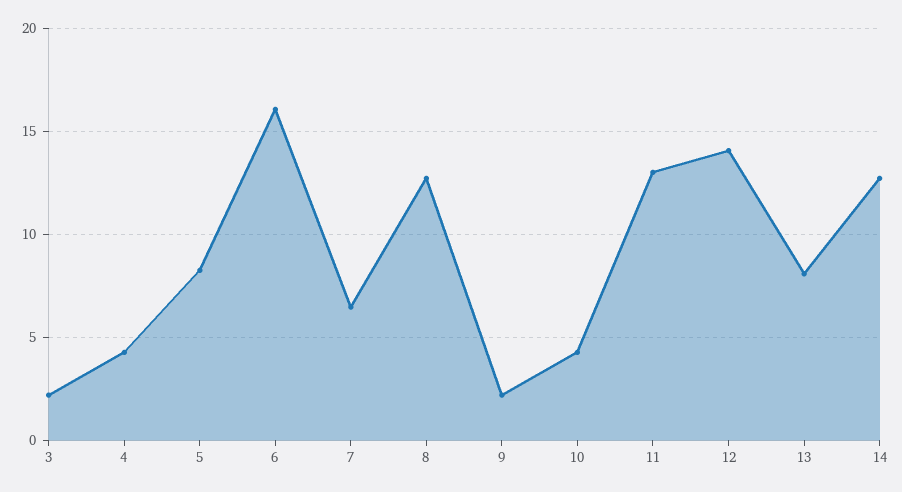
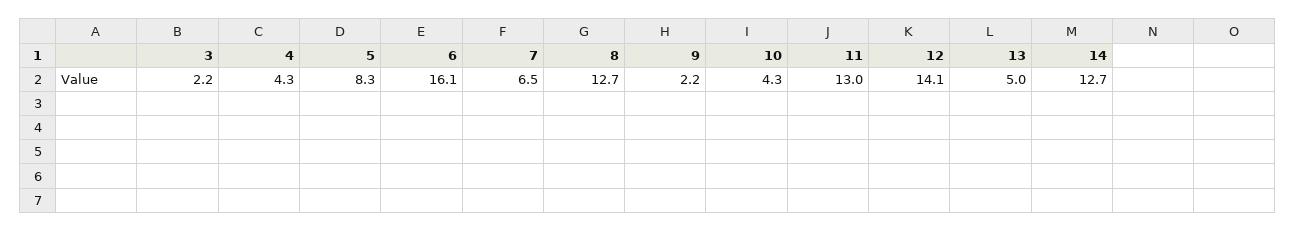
  {
    "3": 2.2,
    "4": 4.3,
    "5": 8.3,
    "6": 16.1,
    "7": 6.5,
    "8": 12.7,
    "9": 2.2,
    "10": 4.3,
    "11": 13,
    "12": 14.1,
-   "13": 8,
+   "13": 5,
    "14": 12.7
  }

